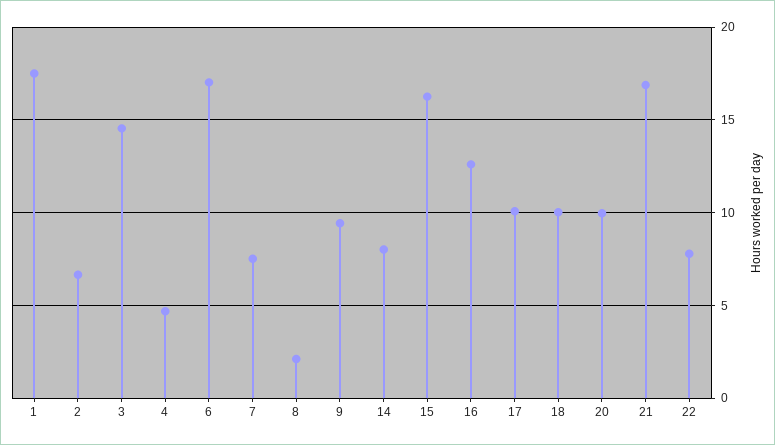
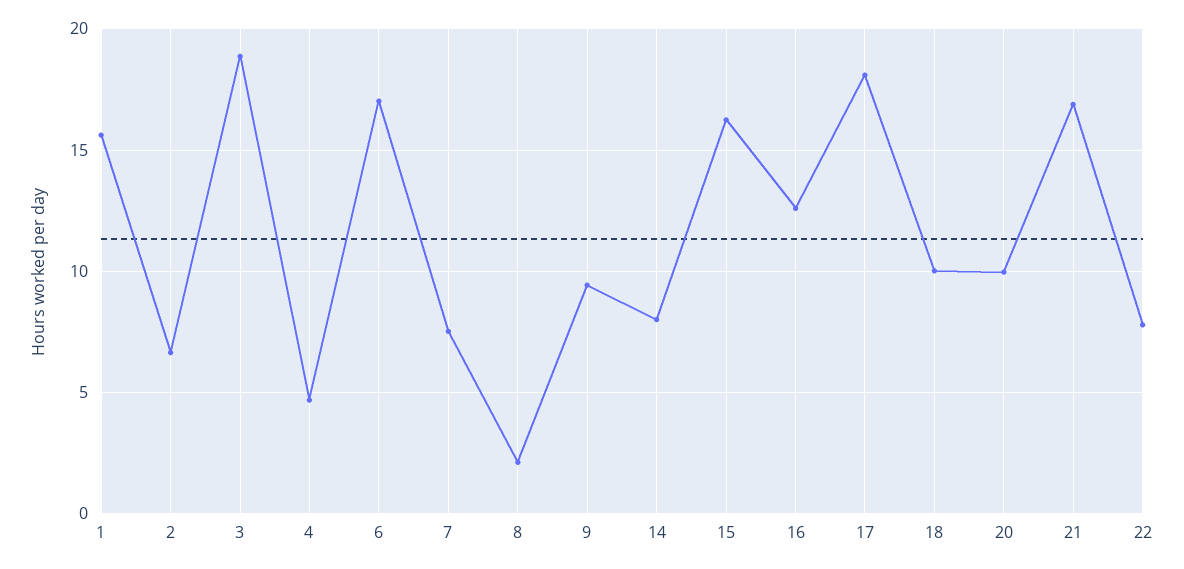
  {
-   "1": 17.5,
+   "1": 15.5,
    "2": 6.5,
-   "3": 14.5,
+   "3": 19,
    "4": 4.5,
    "6": 17,
    "7": 7.5,
    "8": 2,
    "9": 9.5,
    "14": 8,
    "15": 16.5,
    "16": 12.5,
-   "17": 10,
+   "17": 18,
    "18": 10,
    "20": 10,
    "21": 17,
    "22": 8
  }

